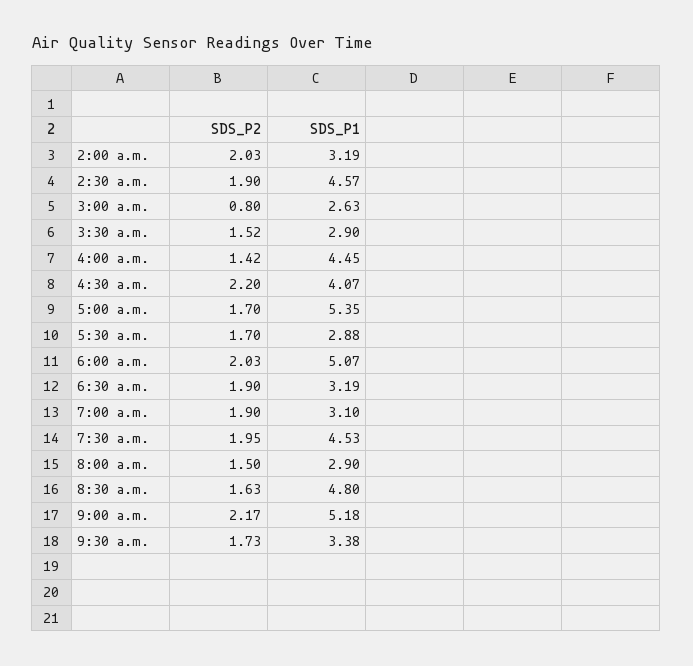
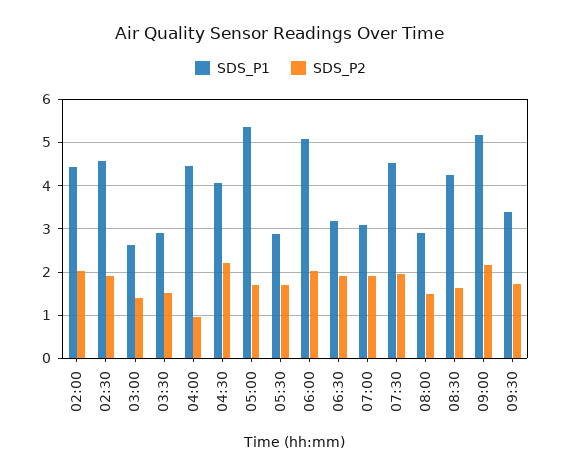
  {
    "SDS_P2": {
      "2:00 a.m.": 2.03,
      "2:30 a.m.": 1.9,
-     "3:00 a.m.": 0.8,
+     "3:00 a.m.": 1.4,
      "3:30 a.m.": 1.52,
-     "4:00 a.m.": 1.42,
+     "4:00 a.m.": 1,
      "4:30 a.m.": 2.2,
      "5:00 a.m.": 1.7,
      "5:30 a.m.": 1.7,
      "6:00 a.m.": 2.03,
      "6:30 a.m.": 1.9,
      "7:00 a.m.": 1.9,
      "7:30 a.m.": 1.95,
      "8:00 a.m.": 1.5,
      "8:30 a.m.": 1.63,
      "9:00 a.m.": 2.17,
      "9:30 a.m.": 1.73
    },
    "SDS_P1": {
-     "2:00 a.m.": 3.19,
+     "2:00 a.m.": 4.4,
      "2:30 a.m.": 4.57,
      "3:00 a.m.": 2.63,
      "3:30 a.m.": 2.9,
      "4:00 a.m.": 4.45,
      "4:30 a.m.": 4.07,
      "5:00 a.m.": 5.35,
      "5:30 a.m.": 2.88,
      "6:00 a.m.": 5.07,
      "6:30 a.m.": 3.19,
      "7:00 a.m.": 3.1,
      "7:30 a.m.": 4.53,
      "8:00 a.m.": 2.9,
-     "8:30 a.m.": 4.8,
+     "8:30 a.m.": 4.2,
      "9:00 a.m.": 5.18,
      "9:30 a.m.": 3.38
    }
  }

